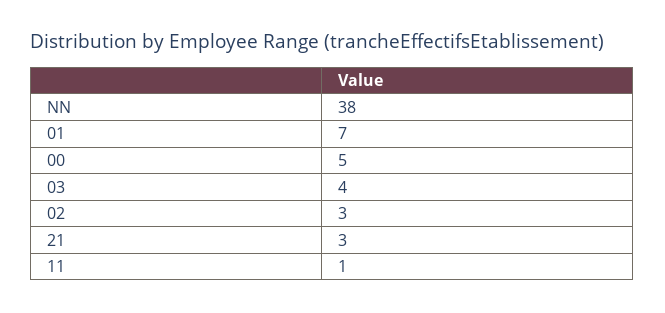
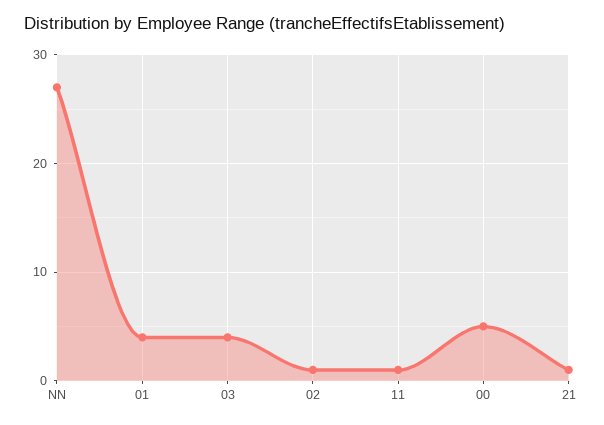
  {
-   "NN": 38,
+   "NN": 27,
-   "01": 7,
+   "01": 4,
    "00": 5,
    "03": 4,
-   "02": 3,
+   "02": 1,
-   "21": 3,
+   "21": 1,
    "11": 1
  }

